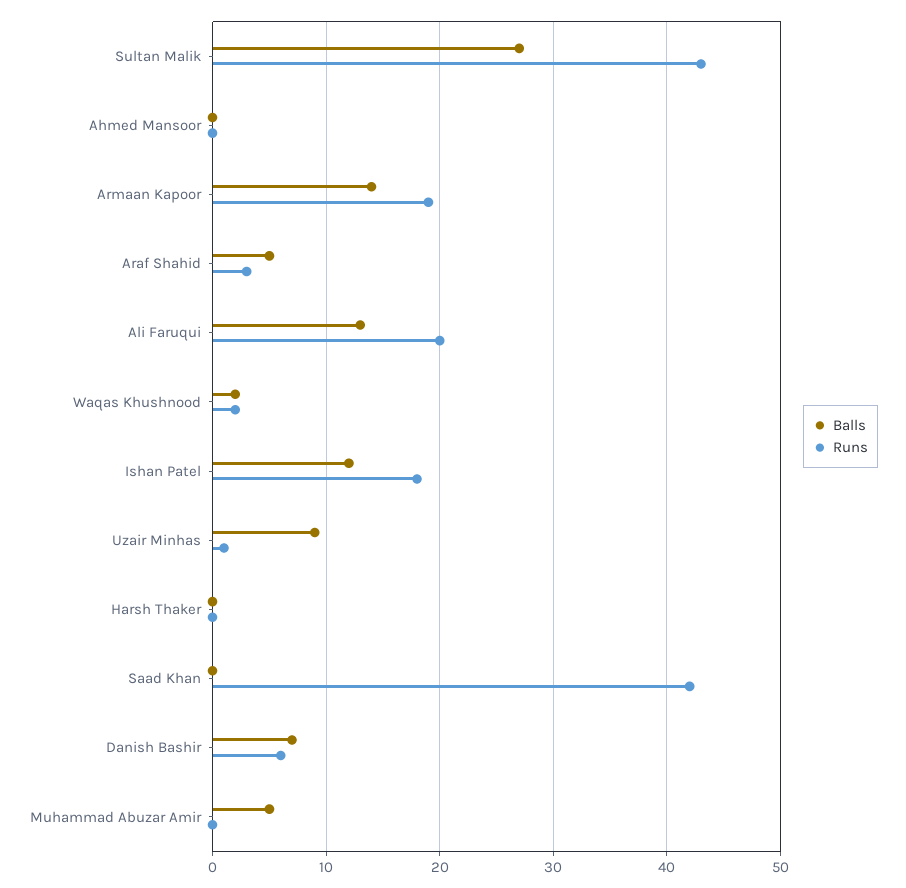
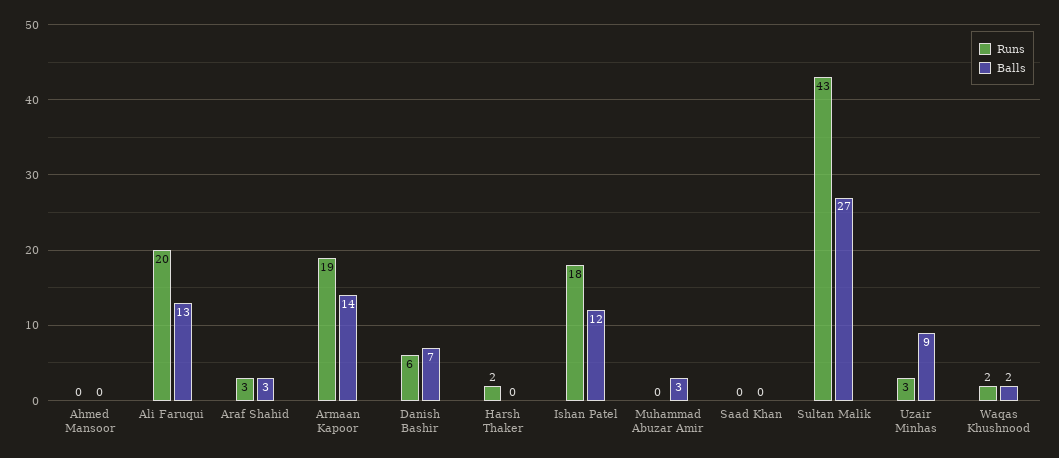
  {
    "Balls": {
      "Sultan Malik": 27,
      "Ahmed Mansoor": 0,
      "Armaan Kapoor": 14,
-     "Araf Shahid": 5,
+     "Araf Shahid": 3,
      "Ali Faruqui": 13,
      "Waqas Khushnood": 2,
      "Ishan Patel": 12,
      "Uzair Minhas": 9,
      "Harsh Thaker": 0,
      "Saad Khan": 0,
      "Danish Bashir": 7,
-     "Muhammad Abuzar Amir": 5
+     "Muhammad Abuzar Amir": 3
    },
    "Runs": {
      "Sultan Malik": 43,
      "Ahmed Mansoor": 0,
      "Armaan Kapoor": 19,
      "Araf Shahid": 3,
      "Ali Faruqui": 20,
      "Waqas Khushnood": 2,
      "Ishan Patel": 18,
-     "Uzair Minhas": 1,
+     "Uzair Minhas": 3,
-     "Harsh Thaker": 0,
+     "Harsh Thaker": 2,
-     "Saad Khan": 42,
+     "Saad Khan": 0,
      "Danish Bashir": 6,
      "Muhammad Abuzar Amir": 0
    }
  }

